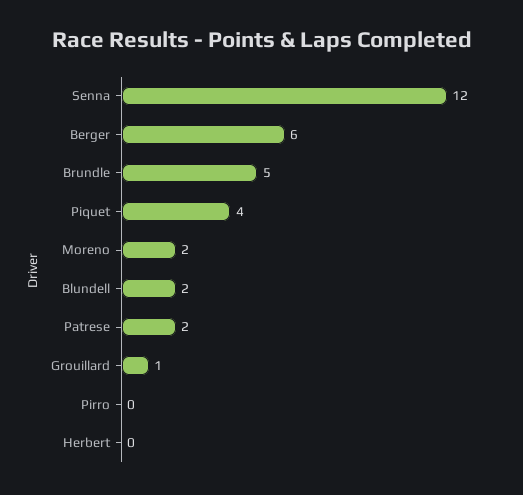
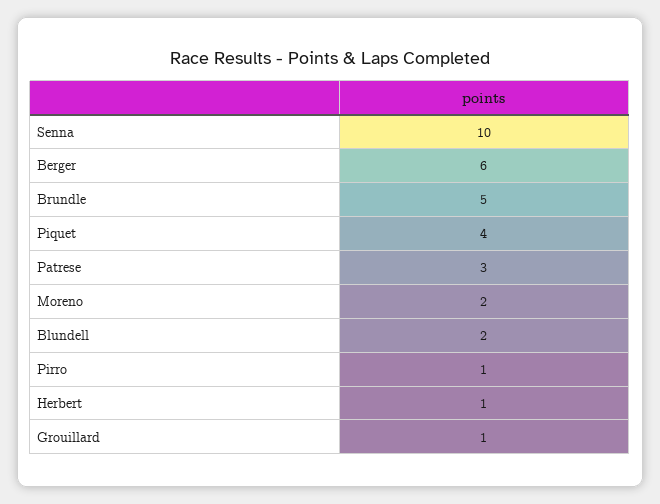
  {
-   "Senna": 12,
+   "Senna": 10,
    "Berger": 6,
    "Brundle": 5,
    "Piquet": 4,
    "Moreno": 2,
    "Blundell": 2,
-   "Patrese": 2,
+   "Patrese": 3,
    "Grouillard": 1,
-   "Pirro": 0,
+   "Pirro": 1,
-   "Herbert": 0
+   "Herbert": 1
  }

